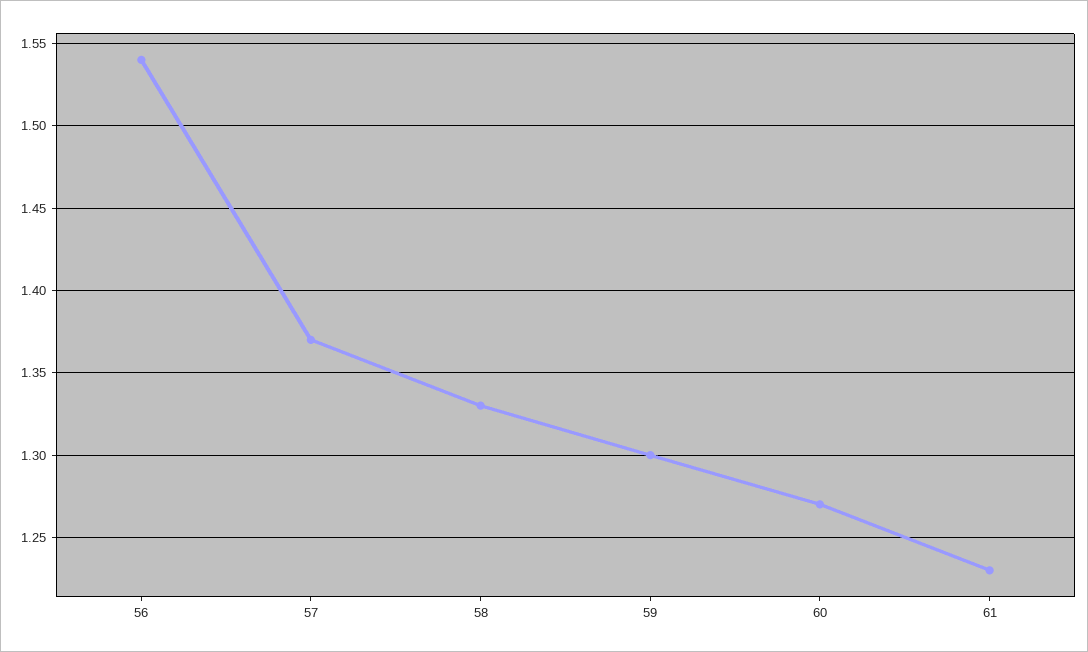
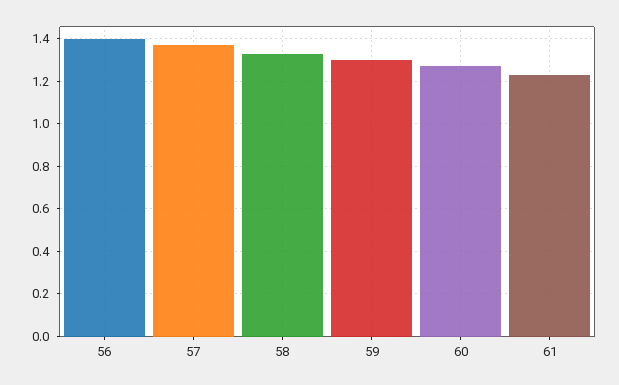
  {
-   "56": 1.54,
+   "56": 1.4,
    "57": 1.37,
    "58": 1.33,
    "59": 1.3,
    "60": 1.27,
    "61": 1.23
  }

